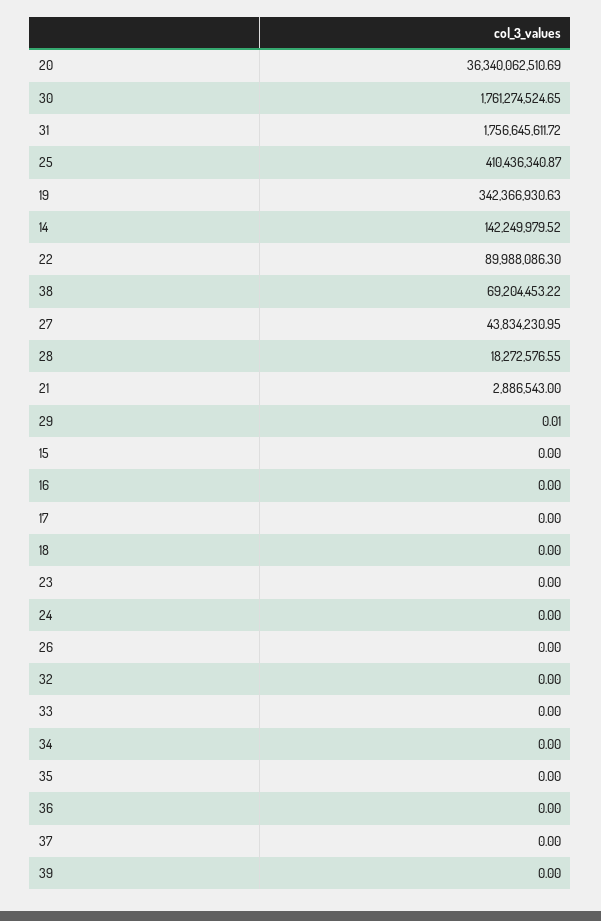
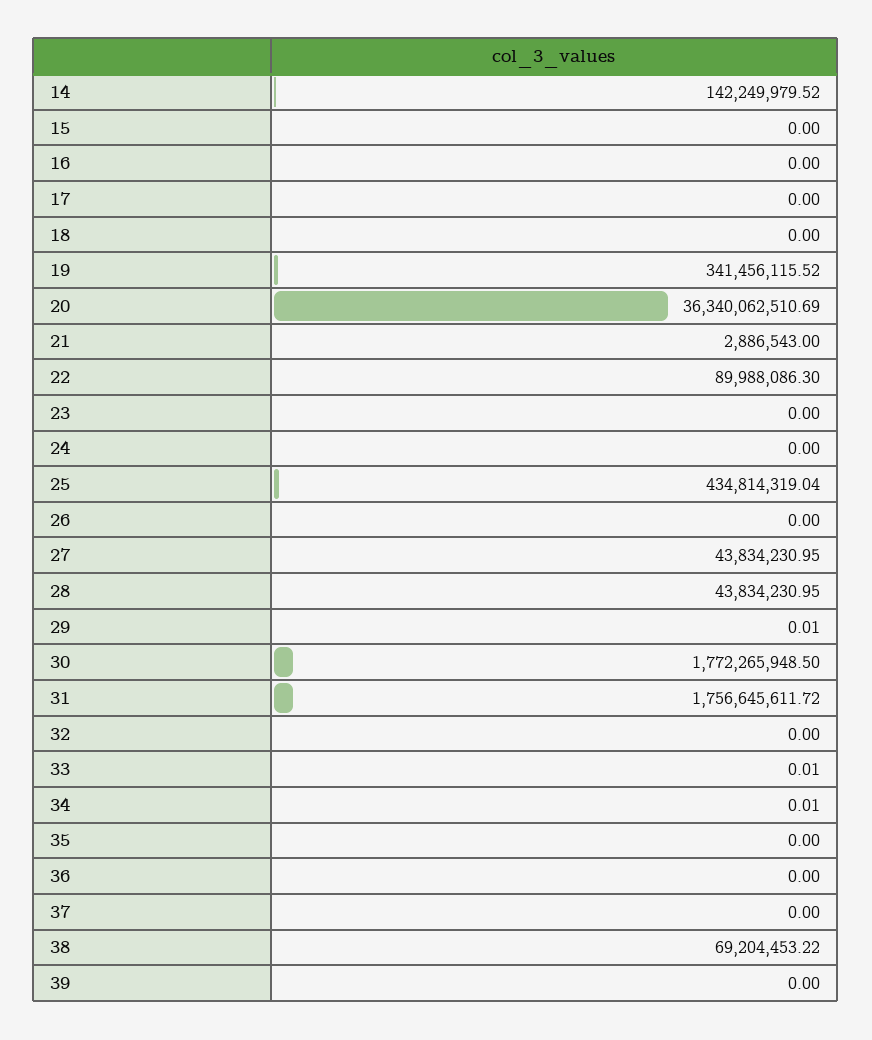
  {
    "20": 36340062510.69,
-   "30": 1761274524.65,
+   "30": 1772265948.5,
    "31": 1756645611.72,
-   "25": 410436340.87,
+   "25": 434814319.04,
-   "19": 342366930.63,
+   "19": 341456115.52,
    "14": 142249979.52,
    "22": 89988086.3,
    "38": 69204453.22,
    "27": 43834230.95,
-   "28": 18272576.55,
+   "28": 43834230.95,
    "21": 2886543,
    "29": 0.01,
    "15": 0,
    "16": 0,
    "17": 0,
    "18": 0,
    "23": 0,
    "24": 0,
    "26": 0,
    "32": 0,
-   "33": 0,
+   "33": 0.01,
-   "34": 0,
+   "34": 0.01,
    "35": 0,
    "36": 0,
    "37": 0,
    "39": 0
  }

